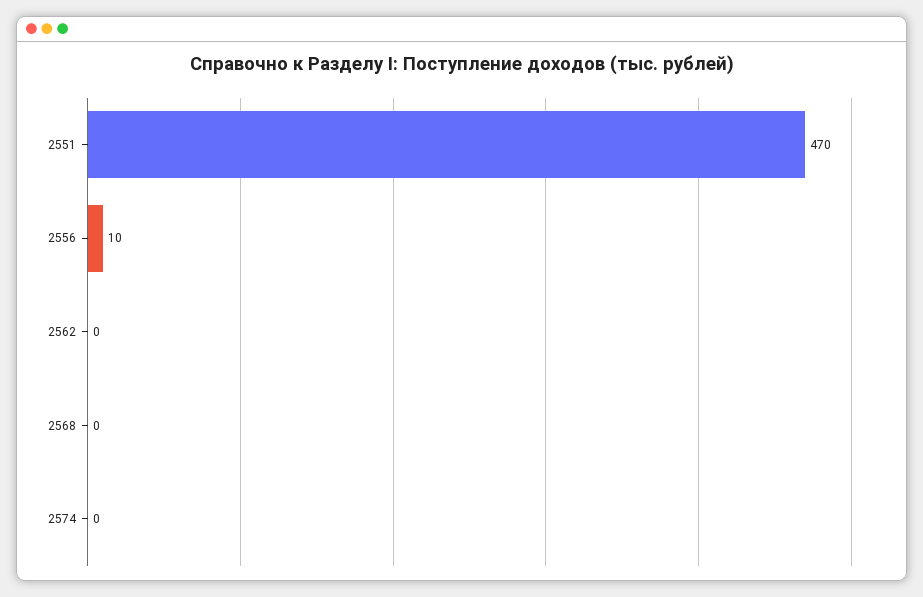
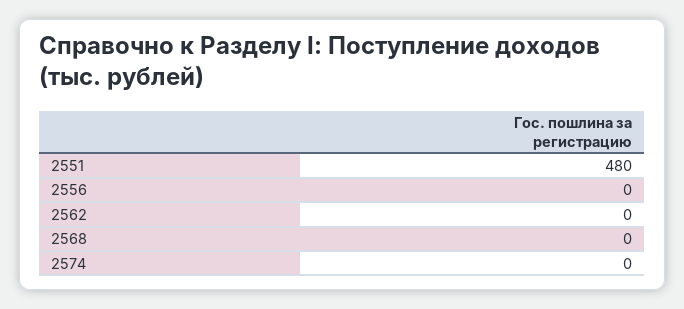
  {
-   "2551": 470,
+   "2551": 480,
-   "2556": 10,
+   "2556": 0,
    "2562": 0,
    "2568": 0,
    "2574": 0
  }

